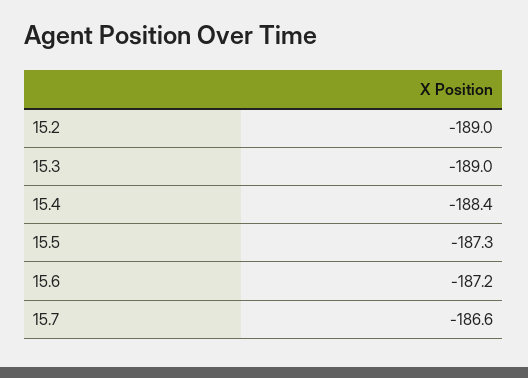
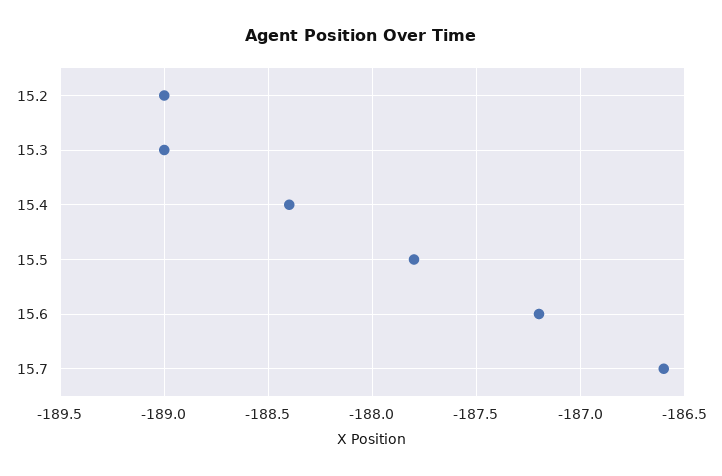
  {
    "15.2": -189,
    "15.3": -189,
    "15.4": -188.4,
-   "15.5": -187.3,
+   "15.5": -187.8,
    "15.6": -187.2,
    "15.7": -186.6
  }

